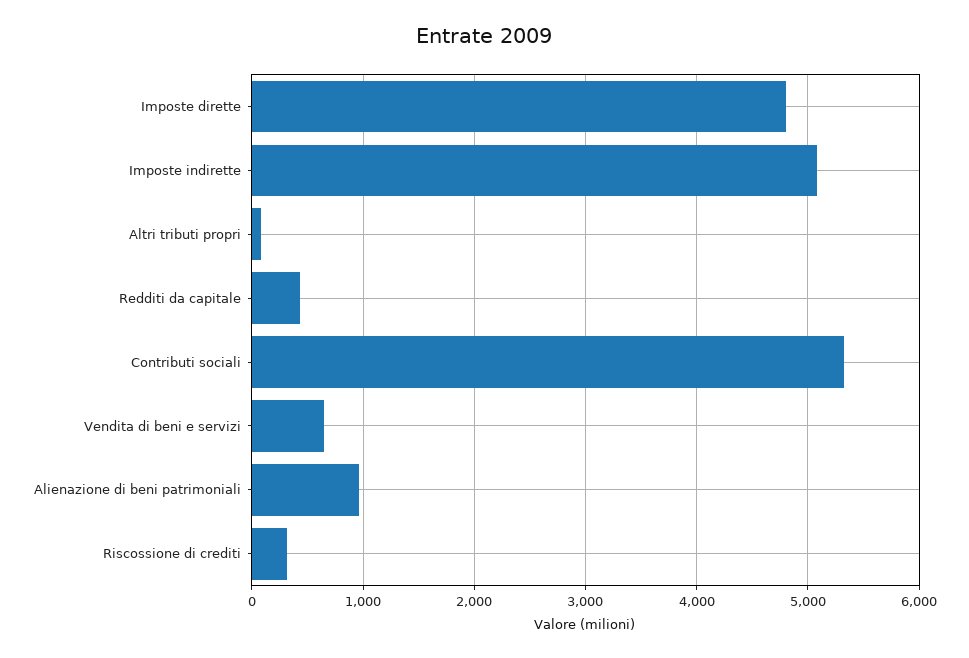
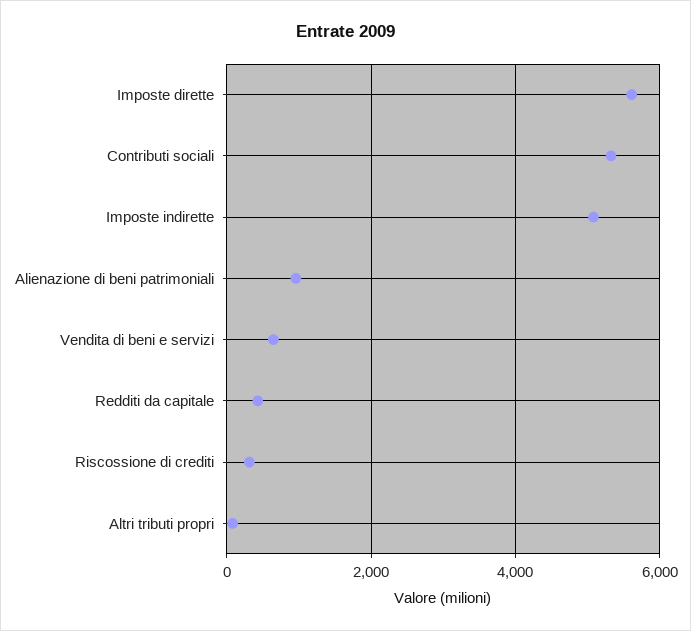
  {
-   "Imposte dirette": 4800,
+   "Imposte dirette": 5600,
    "Imposte indirette": 5100,
    "Altri tributi propri": 100,
    "Redditi da capitale": 400,
    "Contributi sociali": 5300,
    "Vendita di beni e servizi": 600,
    "Alienazione di beni patrimoniali": 1000,
    "Riscossione di crediti": 300
  }

